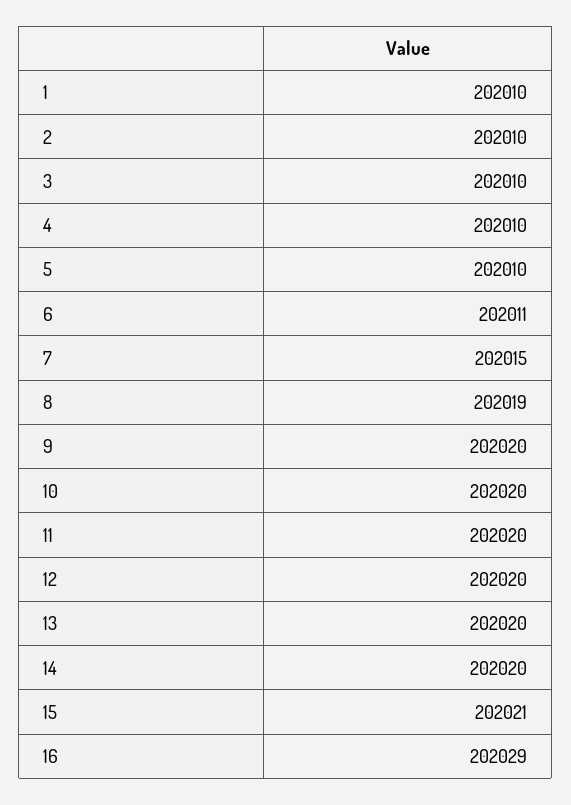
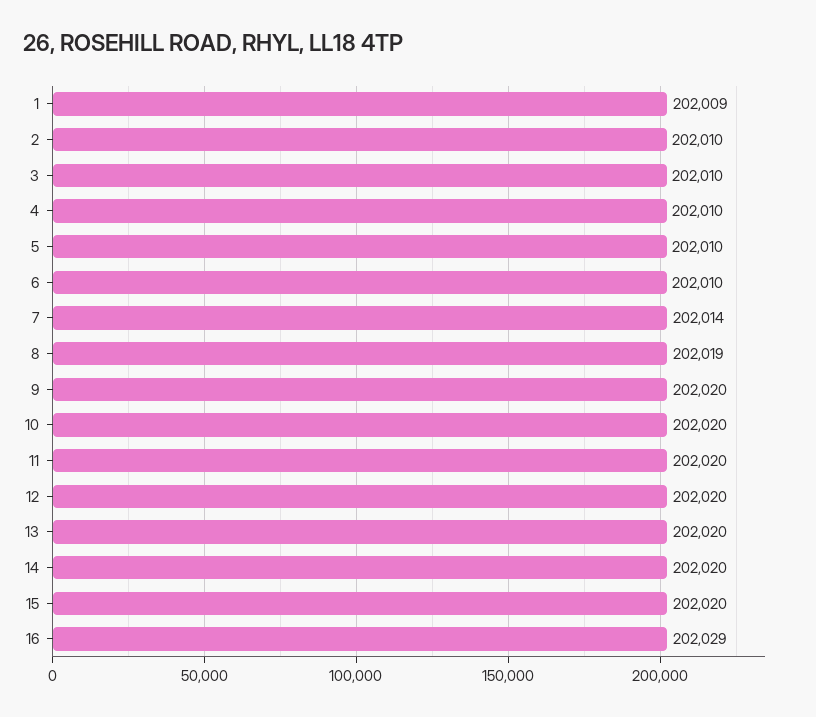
  {
-   "1": 202010,
+   "1": 202009,
    "2": 202010,
    "3": 202010,
    "4": 202010,
    "5": 202010,
-   "6": 202011,
+   "6": 202010,
-   "7": 202015,
+   "7": 202014,
    "8": 202019,
    "9": 202020,
    "10": 202020,
    "11": 202020,
    "12": 202020,
    "13": 202020,
    "14": 202020,
-   "15": 202021,
+   "15": 202020,
    "16": 202029
  }

